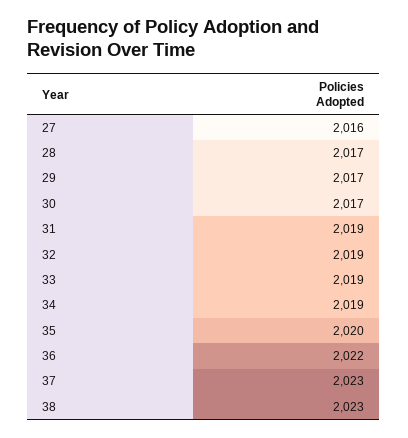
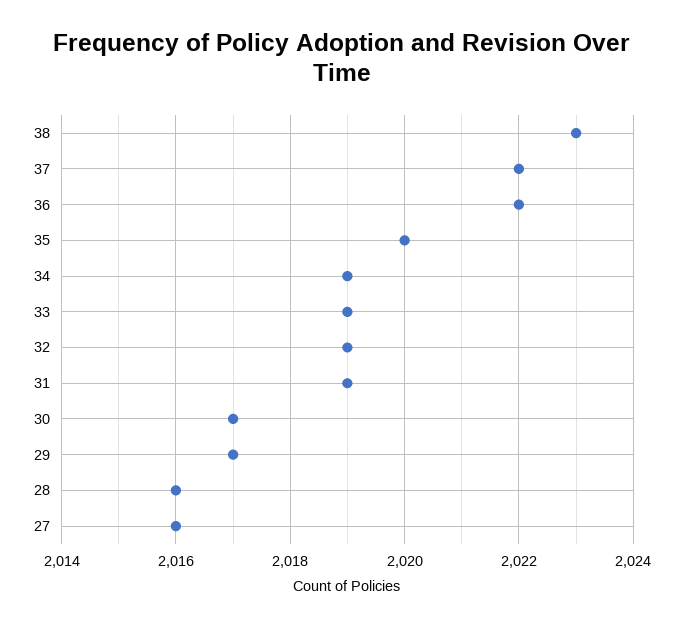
  {
    "27": 2016,
-   "28": 2017,
+   "28": 2016,
    "29": 2017,
    "30": 2017,
    "31": 2019,
    "32": 2019,
    "33": 2019,
    "34": 2019,
    "35": 2020,
    "36": 2022,
-   "37": 2023,
+   "37": 2022,
    "38": 2023
  }

